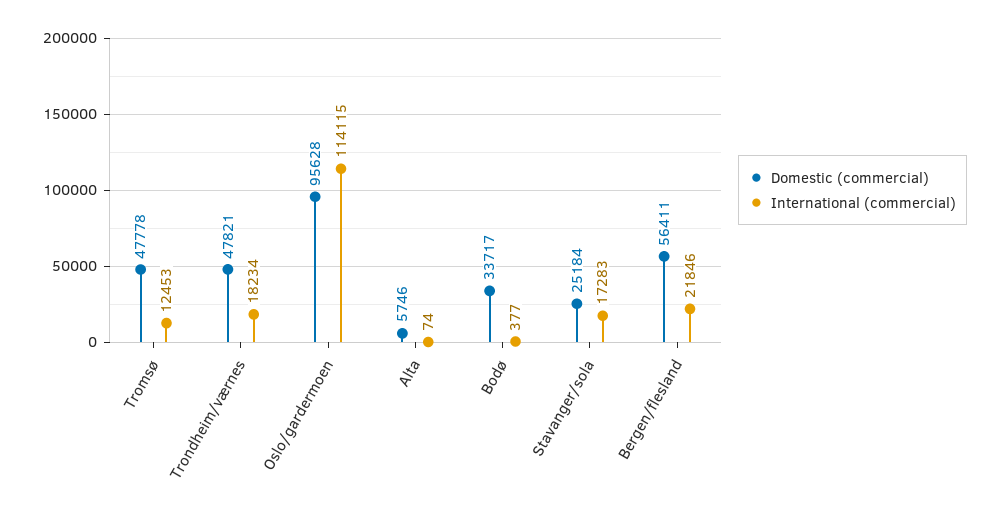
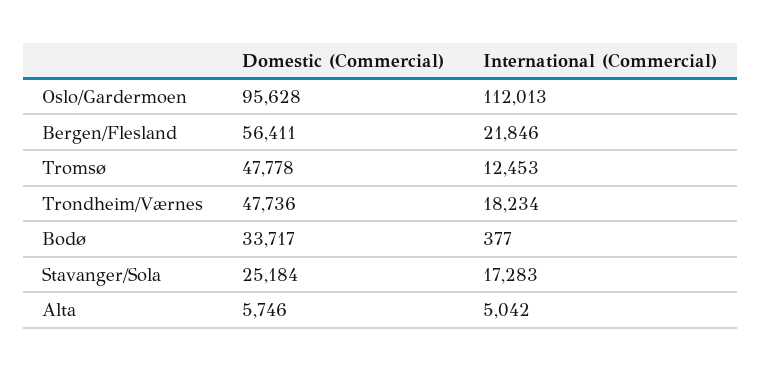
  {
    "Domestic (commercial)": {
      "Tromsø": 47778,
-     "Trondheim/værnes": 47821,
+     "Trondheim/værnes": 47736,
      "Oslo/gardermoen": 95628,
      "Alta": 5746,
      "Bodø": 33717,
      "Stavanger/sola": 25184,
      "Bergen/flesland": 56411
    },
    "International (commercial)": {
      "Tromsø": 12453,
      "Trondheim/værnes": 18234,
-     "Oslo/gardermoen": 114115,
+     "Oslo/gardermoen": 112013,
-     "Alta": 74,
+     "Alta": 5042,
      "Bodø": 377,
      "Stavanger/sola": 17283,
      "Bergen/flesland": 21846
    }
  }

